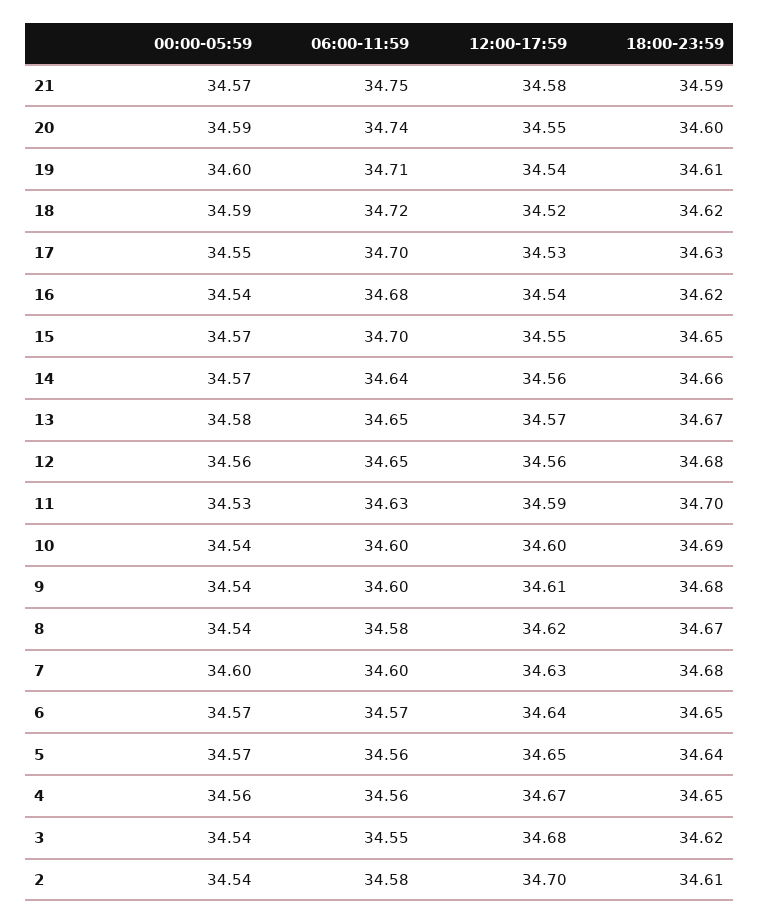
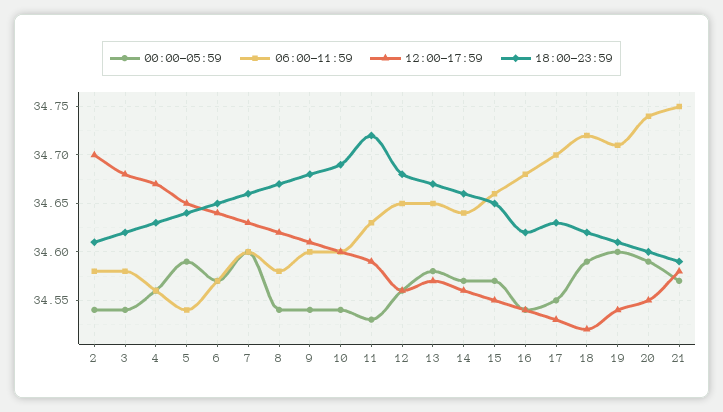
  {
    "00:00-05:59": {
      "21": 34.57,
      "20": 34.59,
      "19": 34.6,
      "18": 34.59,
      "17": 34.55,
      "16": 34.54,
      "15": 34.57,
      "14": 34.57,
      "13": 34.58,
      "12": 34.56,
      "11": 34.53,
      "10": 34.54,
      "9": 34.54,
      "8": 34.54,
      "7": 34.6,
      "6": 34.57,
-     "5": 34.57,
+     "5": 34.59,
      "4": 34.56,
      "3": 34.54,
      "2": 34.54
    },
    "06:00-11:59": {
      "21": 34.75,
      "20": 34.74,
      "19": 34.71,
      "18": 34.72,
      "17": 34.7,
      "16": 34.68,
-     "15": 34.7,
+     "15": 34.66,
      "14": 34.64,
      "13": 34.65,
      "12": 34.65,
      "11": 34.63,
      "10": 34.6,
      "9": 34.6,
      "8": 34.58,
      "7": 34.6,
      "6": 34.57,
-     "5": 34.56,
+     "5": 34.54,
      "4": 34.56,
-     "3": 34.55,
+     "3": 34.58,
      "2": 34.58
    },
    "12:00-17:59": {
      "21": 34.58,
      "20": 34.55,
      "19": 34.54,
      "18": 34.52,
      "17": 34.53,
      "16": 34.54,
      "15": 34.55,
      "14": 34.56,
      "13": 34.57,
      "12": 34.56,
      "11": 34.59,
      "10": 34.6,
      "9": 34.61,
      "8": 34.62,
      "7": 34.63,
      "6": 34.64,
      "5": 34.65,
      "4": 34.67,
      "3": 34.68,
      "2": 34.7
    },
    "18:00-23:59": {
      "21": 34.59,
      "20": 34.6,
      "19": 34.61,
      "18": 34.62,
      "17": 34.63,
      "16": 34.62,
      "15": 34.65,
      "14": 34.66,
      "13": 34.67,
      "12": 34.68,
-     "11": 34.7,
+     "11": 34.72,
      "10": 34.69,
      "9": 34.68,
      "8": 34.67,
-     "7": 34.68,
+     "7": 34.66,
      "6": 34.65,
      "5": 34.64,
-     "4": 34.65,
+     "4": 34.63,
      "3": 34.62,
      "2": 34.61
    }
  }

